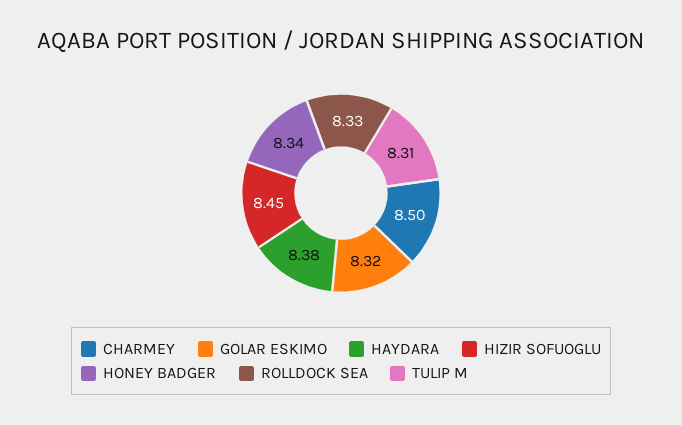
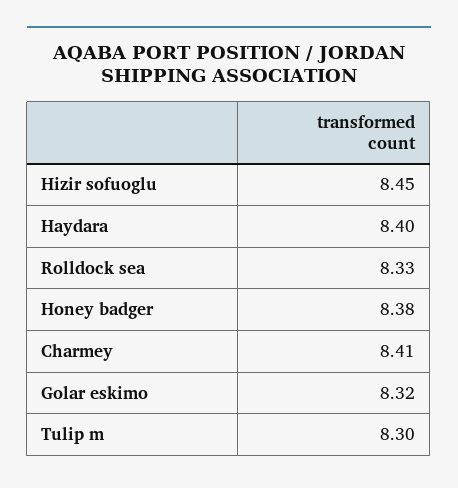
  {
-   "CHARMEY": 8.5,
+   "CHARMEY": 8.41,
    "GOLAR ESKIMO": 8.32,
-   "HAYDARA": 8.38,
+   "HAYDARA": 8.4,
    "HIZIR SOFUOGLU": 8.45,
-   "HONEY BADGER": 8.34,
+   "HONEY BADGER": 8.38,
    "ROLLDOCK SEA": 8.33,
-   "TULIP M": 8.31
+   "TULIP M": 8.3
  }

